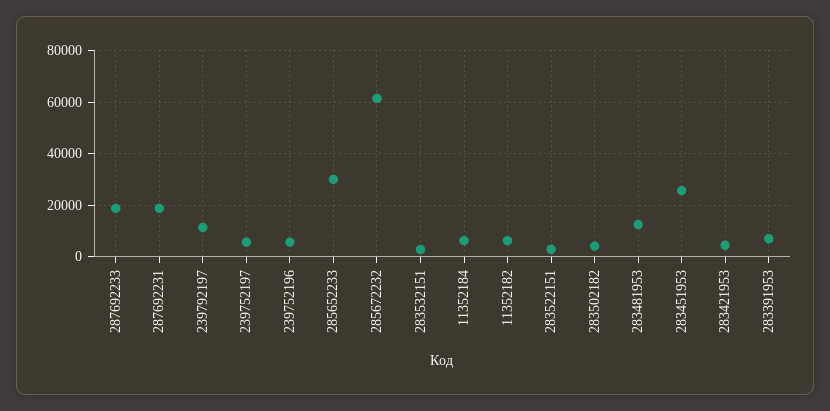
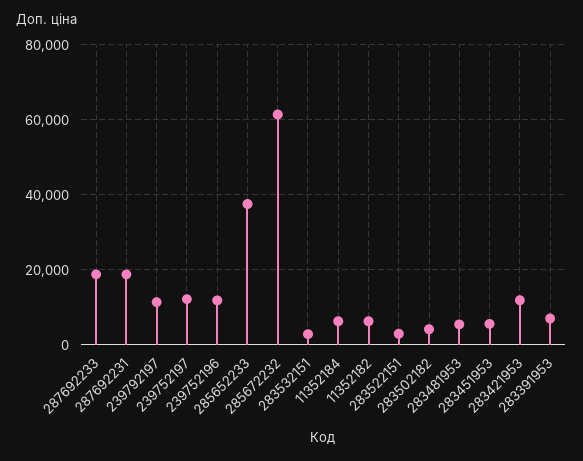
  {
    "287692233": 18000,
    "287692231": 18000,
    "239792197": 12000,
-   "239752197": 5000,
+   "239752197": 12000,
-   "239752196": 5000,
+   "239752196": 12000,
-   "285652233": 30000,
+   "285652233": 38000,
    "285672232": 62000,
    "283532151": 2000,
    "11352184": 6000,
    "11352182": 6000,
    "283522151": 2000,
    "283502182": 4000,
-   "283481953": 12500,
+   "283481953": 6000,
-   "283451953": 25000,
+   "283451953": 6000,
-   "283421953": 5000,
+   "283421953": 12000,
    "283391953": 8000
  }

